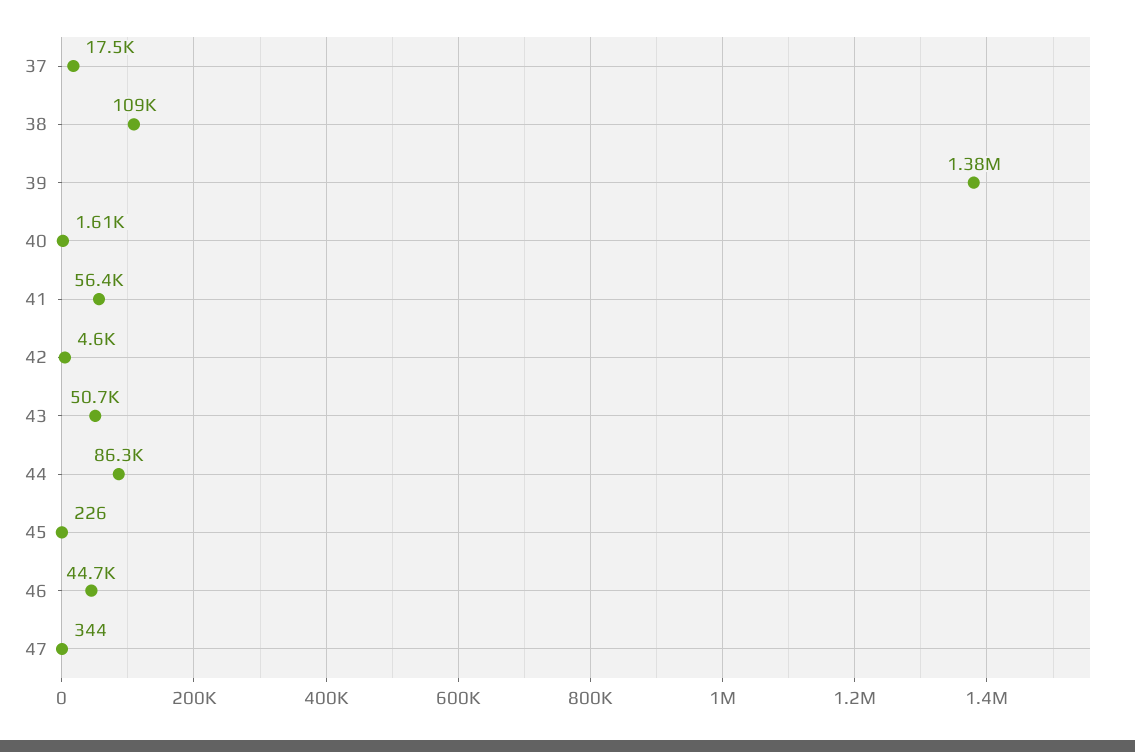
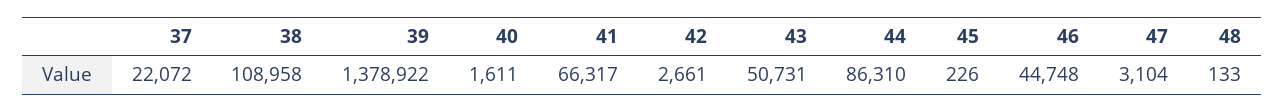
  {
-   "37": 17500,
+   "37": 22072,
    "38": 108958,
    "39": 1378922,
    "40": 1611,
-   "41": 56400,
+   "41": 66317,
-   "42": 4600,
+   "42": 2661,
    "43": 50731,
    "44": 86310,
    "45": 226,
    "46": 44748,
-   "47": 344
+   "47": 3104,
+   "48": 133
  }

